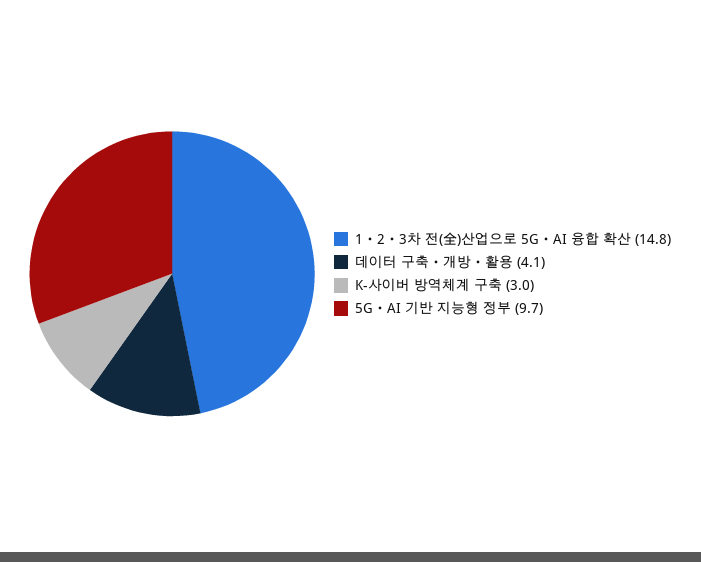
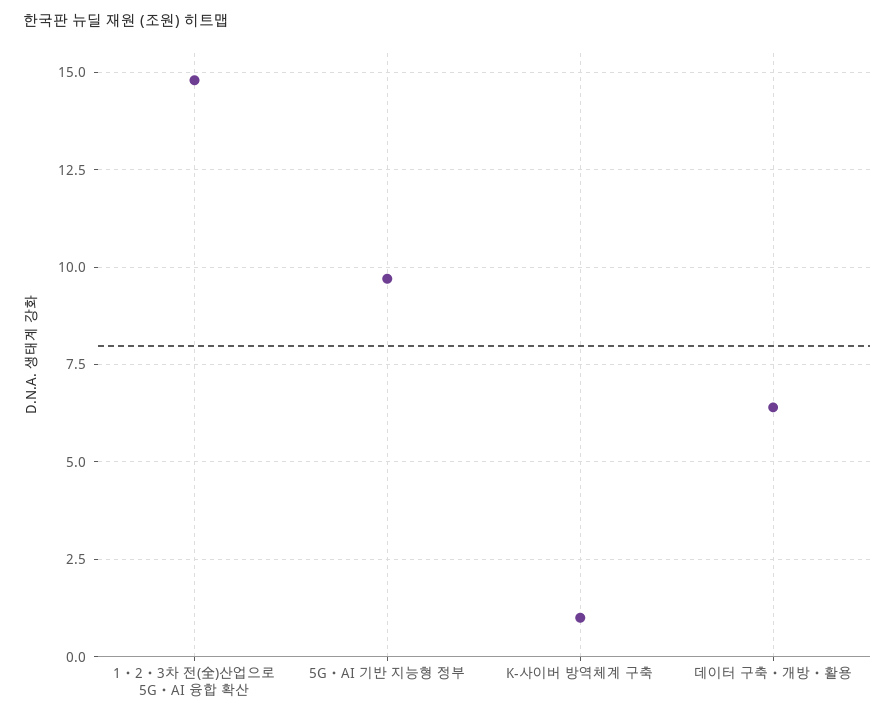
  {
    "1ㆍ2ㆍ3차 전(全)산업으로 5GㆍAI 융합 확산": 14.8,
-   "데이터 구축ㆍ개방ㆍ활용": 4.1,
+   "데이터 구축ㆍ개방ㆍ활용": 6.5,
-   "K-사이버 방역체계 구축": 3,
+   "K-사이버 방역체계 구축": 1,
    "5GㆍAI 기반 지능형 정부": 9.7
  }

